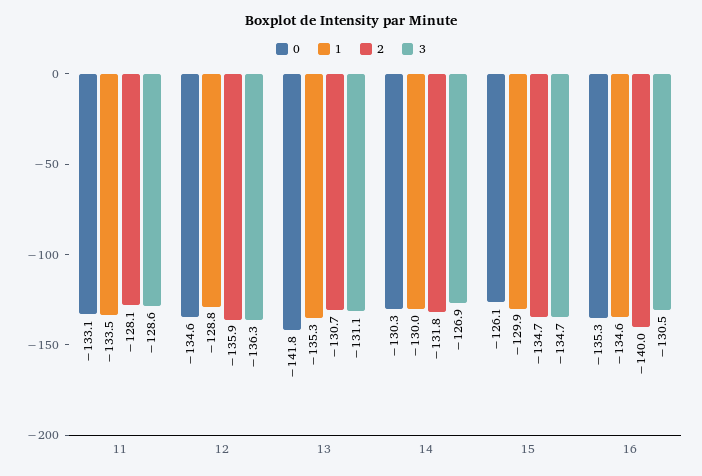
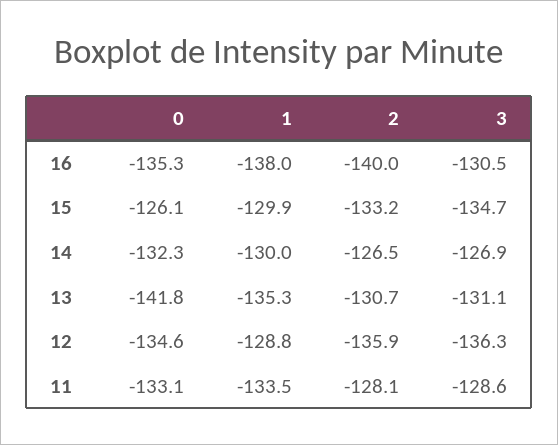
  {
    "0": {
      "11": -133.1,
      "12": -134.6,
      "13": -141.8,
-     "14": -130.3,
+     "14": -132.3,
      "15": -126.1,
      "16": -135.3
    },
    "1": {
      "11": -133.5,
      "12": -128.8,
      "13": -135.3,
      "14": -130,
      "15": -129.9,
-     "16": -134.6
+     "16": -138
    },
    "2": {
      "11": -128.1,
      "12": -135.9,
      "13": -130.7,
-     "14": -131.8,
+     "14": -126.5,
-     "15": -134.7,
+     "15": -133.2,
      "16": -140
    },
    "3": {
      "11": -128.6,
      "12": -136.3,
      "13": -131.1,
      "14": -126.9,
      "15": -134.7,
      "16": -130.5
    }
  }

